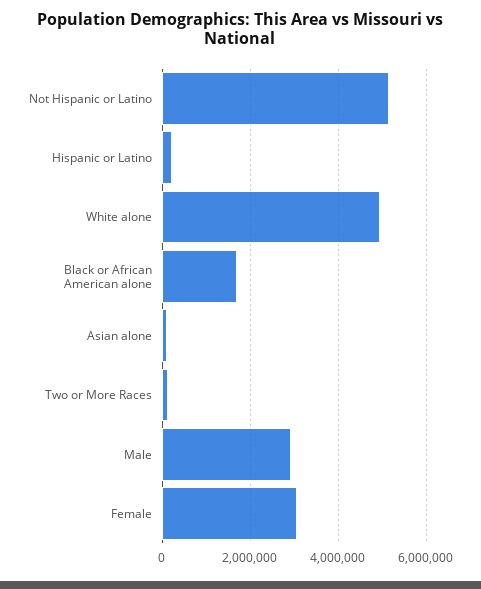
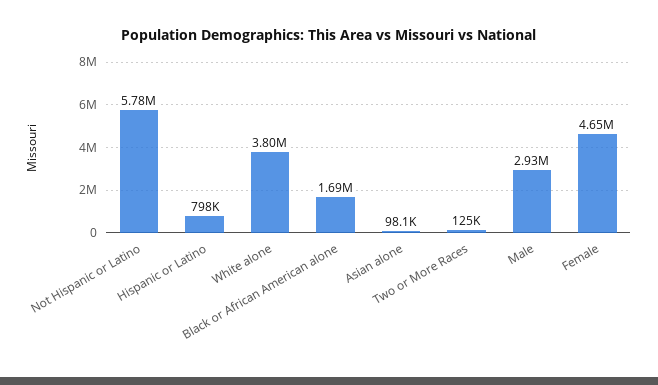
  {
-   "Not Hispanic or Latino": 5200000,
+   "Not Hispanic or Latino": 5780000,
-   "Hispanic or Latino": 200000,
+   "Hispanic or Latino": 798000,
-   "White alone": 5000000,
+   "White alone": 3800000,
    "Black or African American alone": 1690000,
    "Asian alone": 98100,
    "Two or More Races": 125000,
    "Male": 2930000,
-   "Female": 3000000
+   "Female": 4650000
  }

